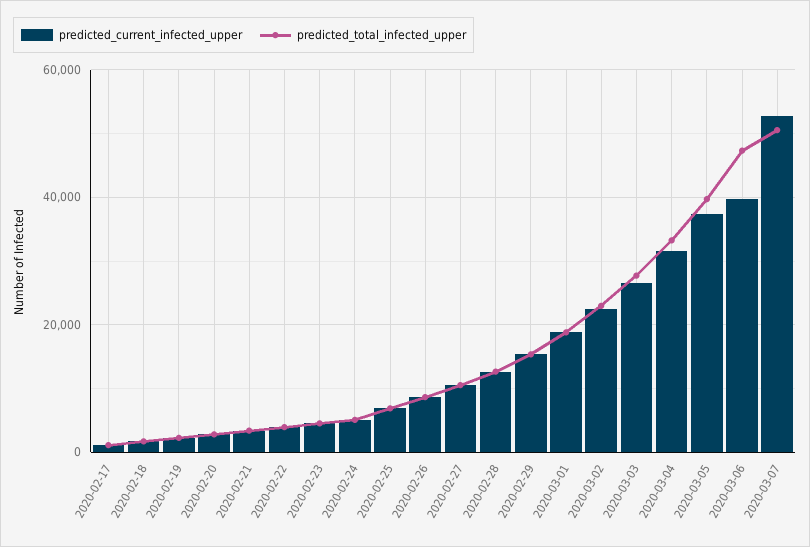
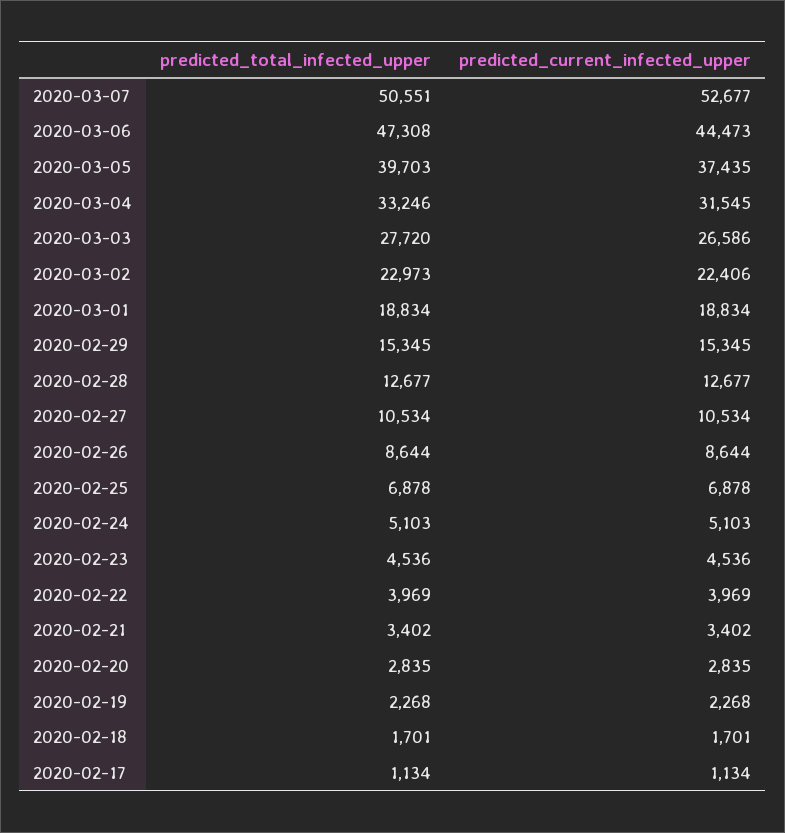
  {
    "predicted_current_infected_upper": {
      "2020-02-17": 1134,
      "2020-02-18": 1701,
      "2020-02-19": 2268,
      "2020-02-20": 2835,
      "2020-02-21": 3402,
      "2020-02-22": 3969,
      "2020-02-23": 4536,
      "2020-02-24": 5103,
      "2020-02-25": 6878,
      "2020-02-26": 8644,
      "2020-02-27": 10534,
      "2020-02-28": 12677,
      "2020-02-29": 15345,
      "2020-03-01": 18834,
      "2020-03-02": 22406,
      "2020-03-03": 26586,
      "2020-03-04": 31545,
      "2020-03-05": 37435,
-     "2020-03-06": 40000,
+     "2020-03-06": 44473,
      "2020-03-07": 52677
    },
    "predicted_total_infected_upper": {
      "2020-02-17": 1134,
      "2020-02-18": 1701,
      "2020-02-19": 2268,
      "2020-02-20": 2835,
      "2020-02-21": 3402,
      "2020-02-22": 3969,
      "2020-02-23": 4536,
      "2020-02-24": 5103,
      "2020-02-25": 6878,
      "2020-02-26": 8644,
      "2020-02-27": 10534,
      "2020-02-28": 12677,
      "2020-02-29": 15345,
      "2020-03-01": 18834,
      "2020-03-02": 22973,
      "2020-03-03": 27720,
      "2020-03-04": 33246,
      "2020-03-05": 39703,
      "2020-03-06": 47308,
      "2020-03-07": 50551
    }
  }

